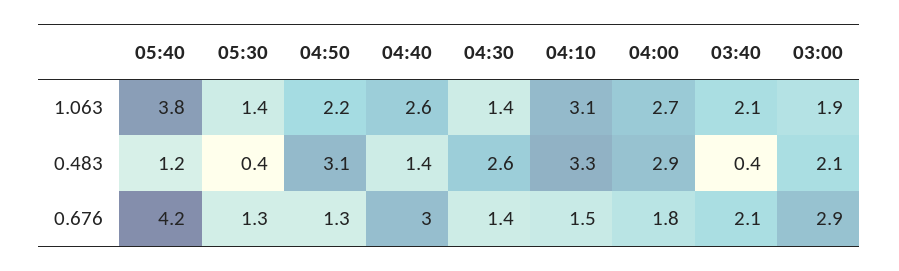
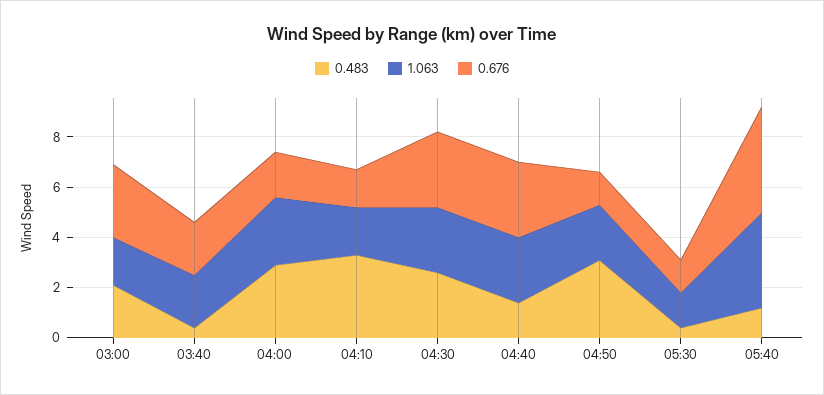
  {
    "1.063": {
      "05:40": 3.8,
      "05:30": 1.4,
      "04:50": 2.2,
      "04:40": 2.6,
-     "04:30": 1.4,
+     "04:30": 2.5,
-     "04:10": 3.1,
+     "04:10": 2,
      "04:00": 2.7,
      "03:40": 2.1,
      "03:00": 1.9
    },
    "0.483": {
      "05:40": 1.2,
      "05:30": 0.4,
      "04:50": 3.1,
      "04:40": 1.4,
      "04:30": 2.6,
      "04:10": 3.3,
      "04:00": 2.9,
      "03:40": 0.4,
      "03:00": 2.1
    },
    "0.676": {
      "05:40": 4.2,
      "05:30": 1.3,
      "04:50": 1.3,
      "04:40": 3,
-     "04:30": 1.4,
+     "04:30": 3,
      "04:10": 1.5,
      "04:00": 1.8,
      "03:40": 2.1,
      "03:00": 2.9
    }
  }

